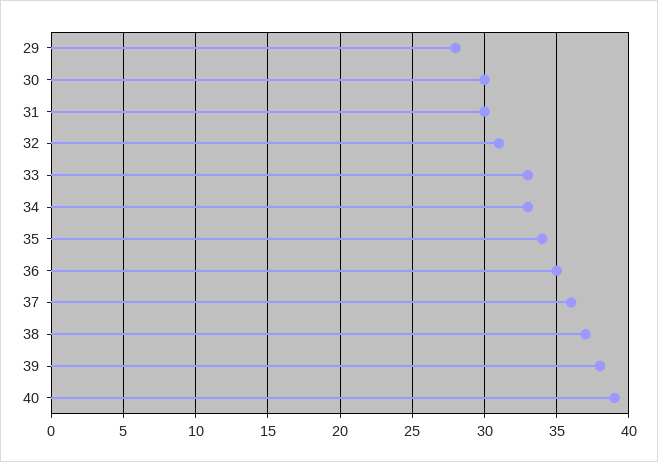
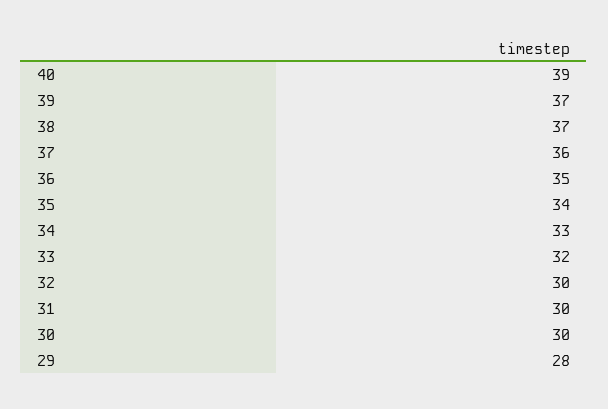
  {
    "29": 28,
    "30": 30,
    "31": 30,
-   "32": 31,
+   "32": 30,
-   "33": 33,
+   "33": 32,
    "34": 33,
    "35": 34,
    "36": 35,
    "37": 36,
    "38": 37,
-   "39": 38,
+   "39": 37,
    "40": 39
  }

